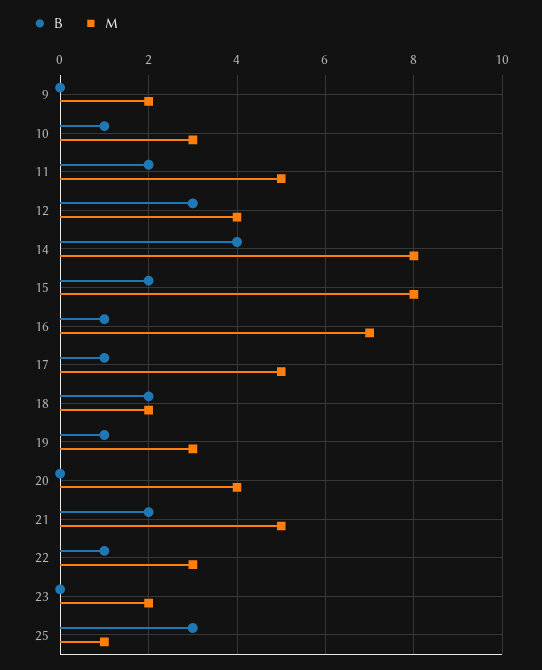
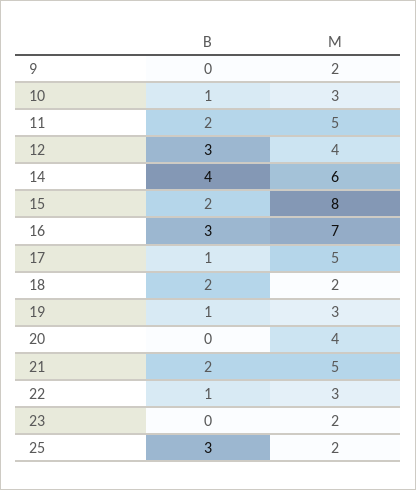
  {
    "B": {
      "9": 0,
      "10": 1,
      "11": 2,
      "12": 3,
      "14": 4,
      "15": 2,
-     "16": 1,
+     "16": 3,
      "17": 1,
      "18": 2,
      "19": 1,
      "20": 0,
      "21": 2,
      "22": 1,
      "23": 0,
      "25": 3
    },
    "M": {
      "9": 2,
      "10": 3,
      "11": 5,
      "12": 4,
-     "14": 8,
+     "14": 6,
      "15": 8,
      "16": 7,
      "17": 5,
      "18": 2,
      "19": 3,
      "20": 4,
      "21": 5,
      "22": 3,
      "23": 2,
-     "25": 1
+     "25": 2
    }
  }

